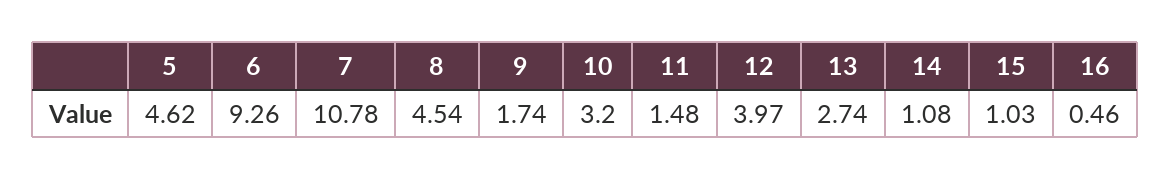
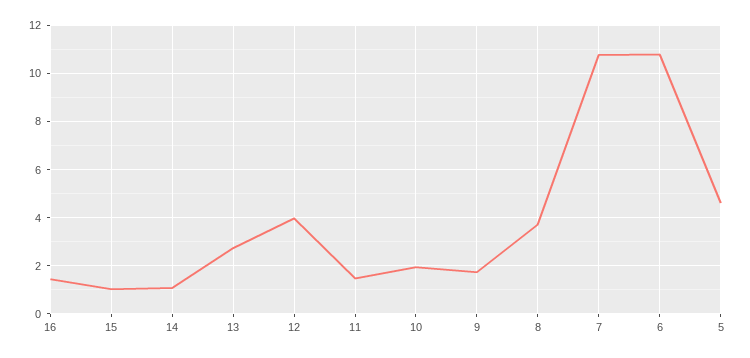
  {
    "5": 4.62,
-   "6": 9.26,
+   "6": 10.75,
    "7": 10.78,
-   "8": 4.54,
+   "8": 3.75,
    "9": 1.74,
-   "10": 3.2,
+   "10": 2,
    "11": 1.48,
    "12": 3.97,
    "13": 2.74,
    "14": 1.08,
    "15": 1.03,
-   "16": 0.46
+   "16": 1.5
  }

